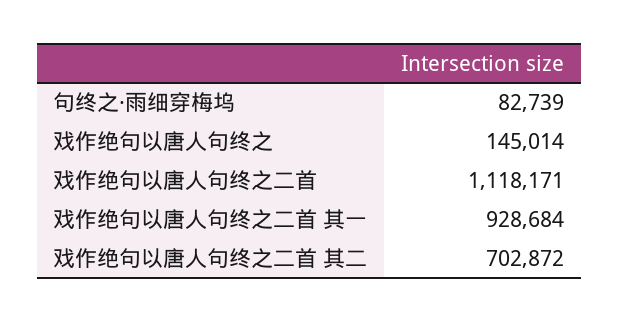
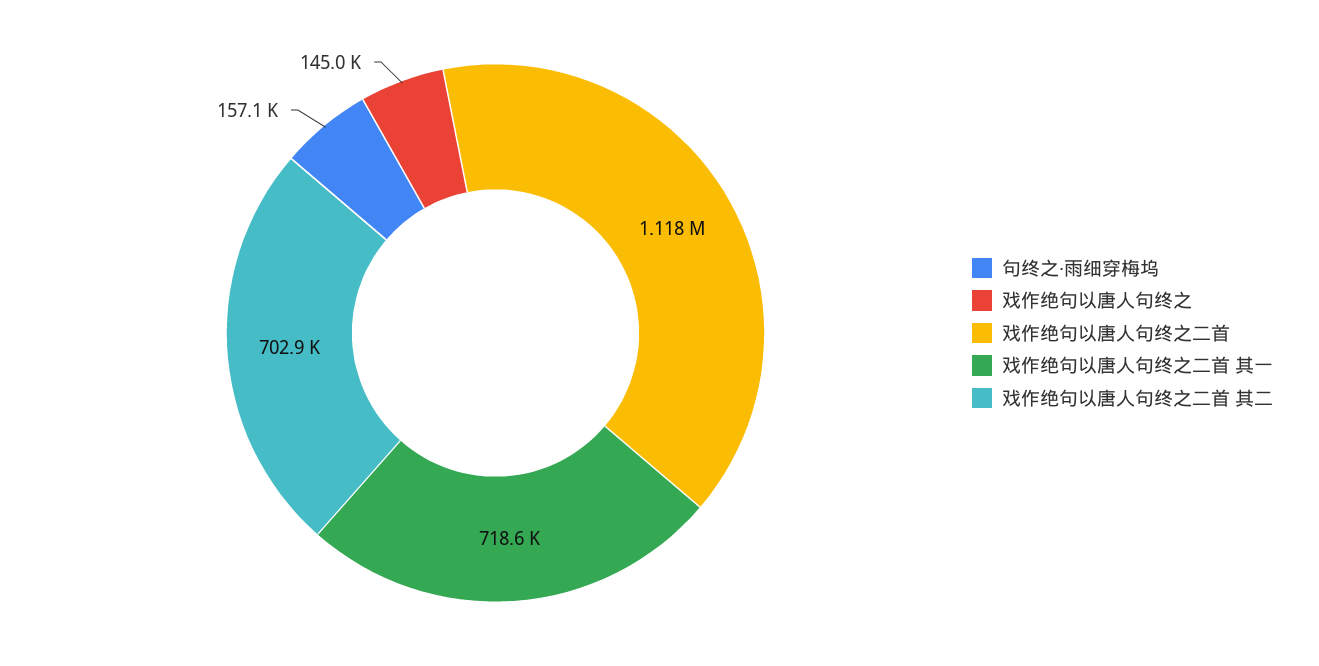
  {
-   "句终之·雨细穿梅坞": 82739,
+   "句终之·雨细穿梅坞": 157100,
    "戏作绝句以唐人句终之": 145014,
    "戏作绝句以唐人句终之二首": 1118171,
-   "戏作绝句以唐人句终之二首 其一": 928684,
+   "戏作绝句以唐人句终之二首 其一": 718600,
    "戏作绝句以唐人句终之二首 其二": 702872
  }

